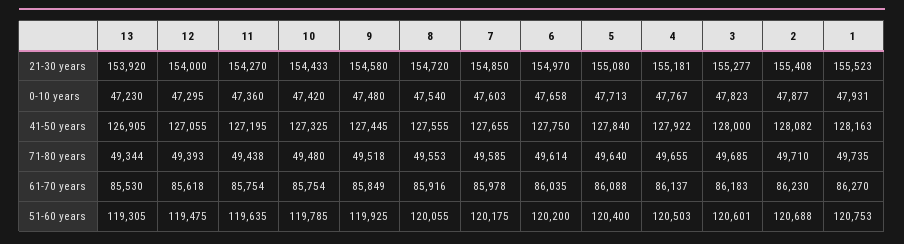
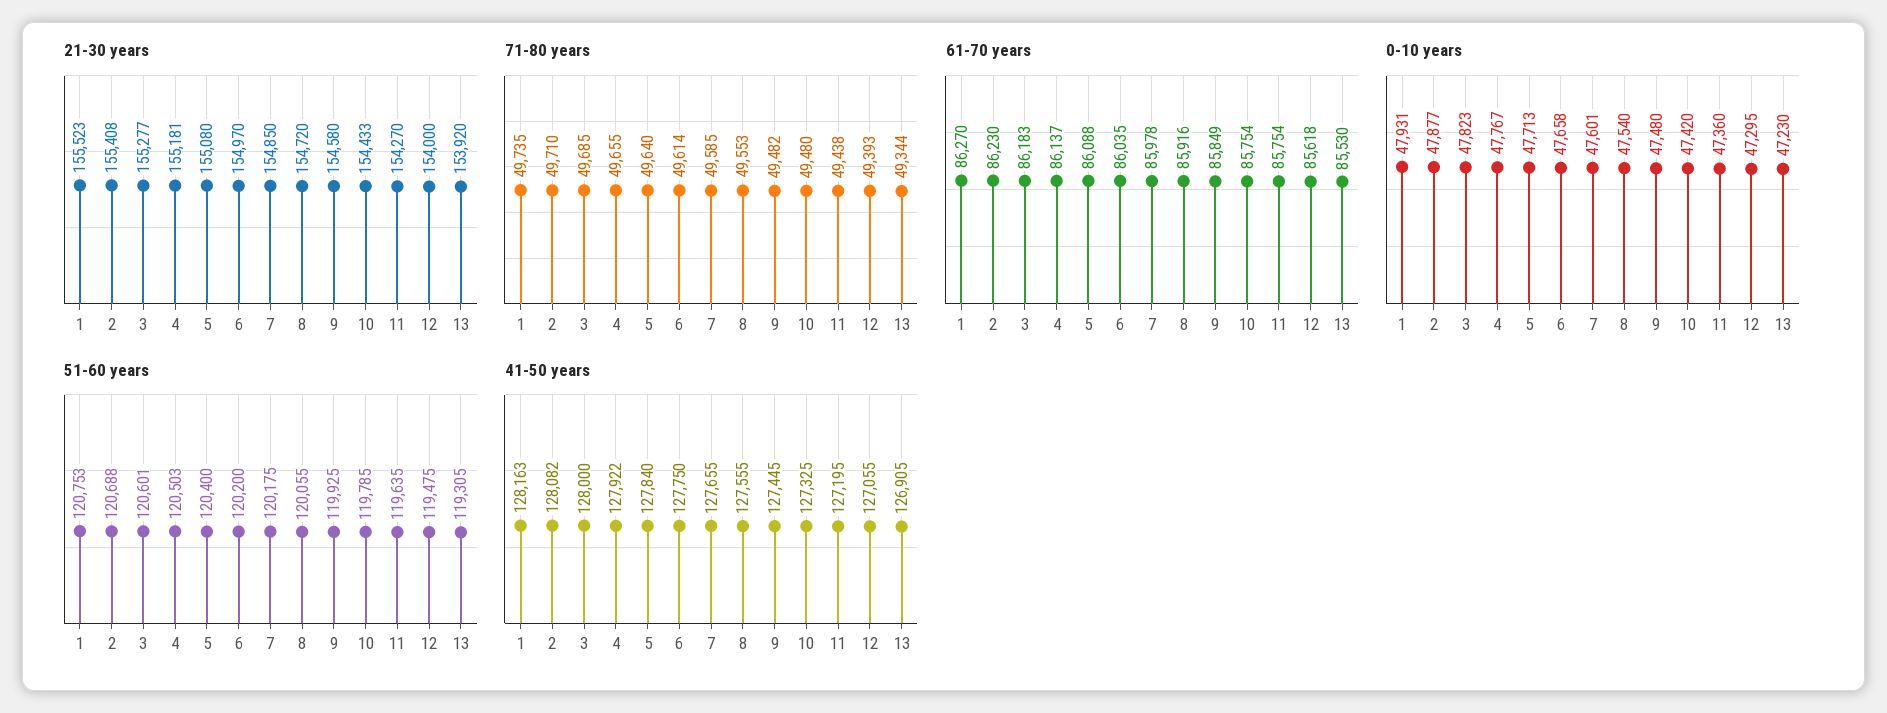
  {
    "21-30 years": {
      "13": 153920,
      "12": 154000,
      "11": 154270,
      "10": 154433,
      "9": 154580,
      "8": 154720,
      "7": 154850,
      "6": 154970,
      "5": 155080,
      "4": 155181,
      "3": 155277,
      "2": 155408,
      "1": 155523
    },
    "0-10 years": {
      "13": 47230,
      "12": 47295,
      "11": 47360,
      "10": 47420,
      "9": 47480,
      "8": 47540,
-     "7": 47603,
+     "7": 47601,
      "6": 47658,
      "5": 47713,
      "4": 47767,
      "3": 47823,
      "2": 47877,
      "1": 47931
    },
    "41-50 years": {
      "13": 126905,
      "12": 127055,
      "11": 127195,
      "10": 127325,
      "9": 127445,
      "8": 127555,
      "7": 127655,
      "6": 127750,
      "5": 127840,
      "4": 127922,
      "3": 128000,
      "2": 128082,
      "1": 128163
    },
    "71-80 years": {
      "13": 49344,
      "12": 49393,
      "11": 49438,
      "10": 49480,
-     "9": 49518,
+     "9": 49482,
      "8": 49553,
      "7": 49585,
      "6": 49614,
      "5": 49640,
      "4": 49655,
      "3": 49685,
      "2": 49710,
      "1": 49735
    },
    "61-70 years": {
      "13": 85530,
      "12": 85618,
      "11": 85754,
      "10": 85754,
      "9": 85849,
      "8": 85916,
      "7": 85978,
      "6": 86035,
      "5": 86088,
      "4": 86137,
      "3": 86183,
      "2": 86230,
      "1": 86270
    },
    "51-60 years": {
      "13": 119305,
      "12": 119475,
      "11": 119635,
      "10": 119785,
      "9": 119925,
      "8": 120055,
      "7": 120175,
      "6": 120200,
      "5": 120400,
      "4": 120503,
      "3": 120601,
      "2": 120688,
      "1": 120753
    }
  }

